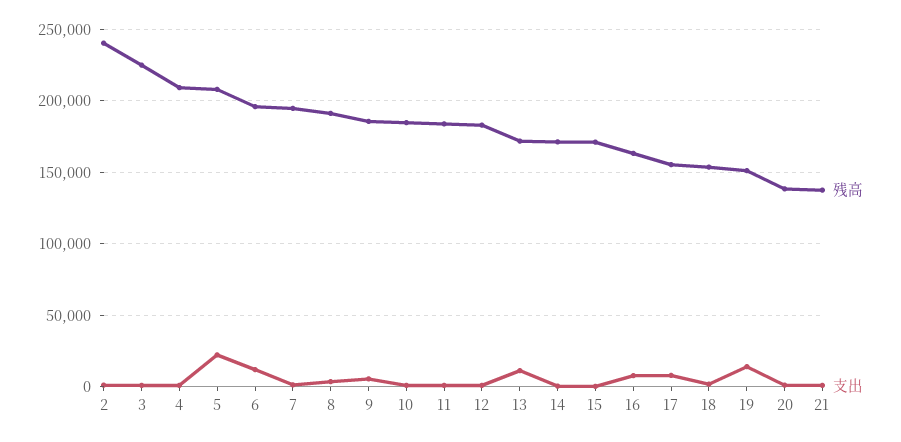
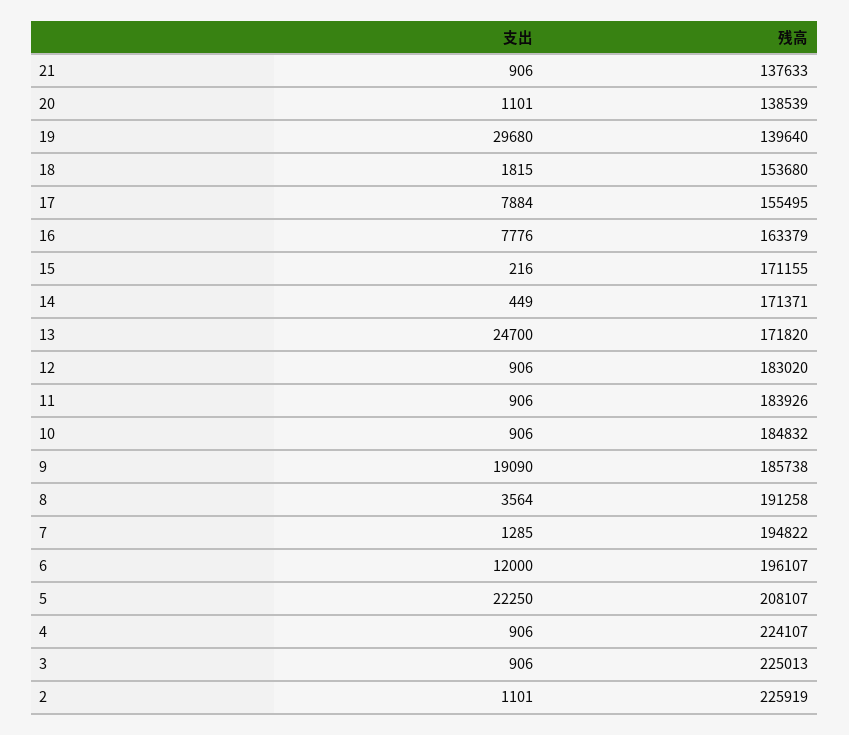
  {
    "残高": {
-     "2": 240000,
+     "2": 225919,
      "3": 225013,
-     "4": 210000,
+     "4": 224107,
      "5": 208107,
      "6": 196107,
      "7": 194822,
      "8": 191258,
      "9": 185738,
      "10": 184832,
      "11": 183926,
      "12": 183020,
      "13": 171820,
      "14": 171371,
      "15": 171155,
      "16": 163379,
      "17": 155495,
      "18": 153680,
-     "19": 150000,
+     "19": 139640,
      "20": 138539,
      "21": 137633
    },
    "支出": {
      "2": 1101,
      "3": 906,
      "4": 906,
      "5": 22250,
      "6": 12000,
      "7": 1285,
      "8": 3564,
-     "9": 5000,
+     "9": 19090,
      "10": 906,
      "11": 906,
      "12": 906,
-     "13": 10000,
+     "13": 24700,
      "14": 449,
      "15": 216,
      "16": 7776,
      "17": 7884,
      "18": 1815,
-     "19": 15000,
+     "19": 29680,
      "20": 1101,
      "21": 906
    }
  }

